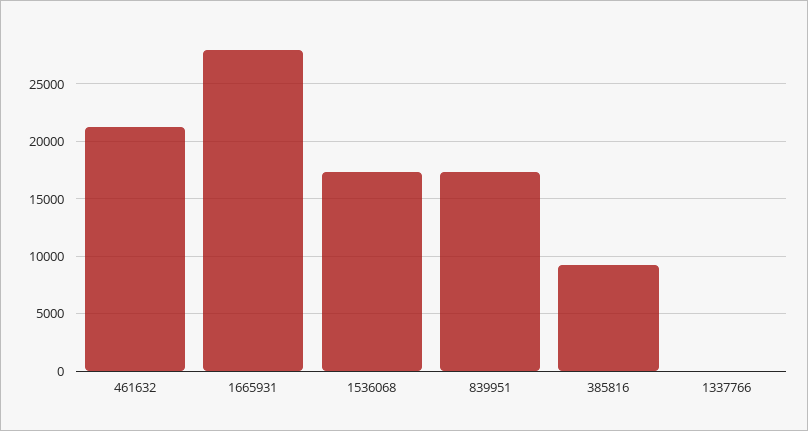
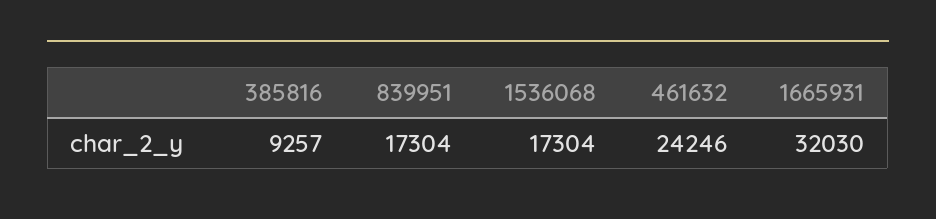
  {
-   "461632": 21000,
+   "461632": 24246,
-   "1665931": 28000,
+   "1665931": 32030,
    "1536068": 17304,
    "839951": 17304,
-   "385816": 9257,
+   "385816": 9257
-   "1337766": 0
  }

